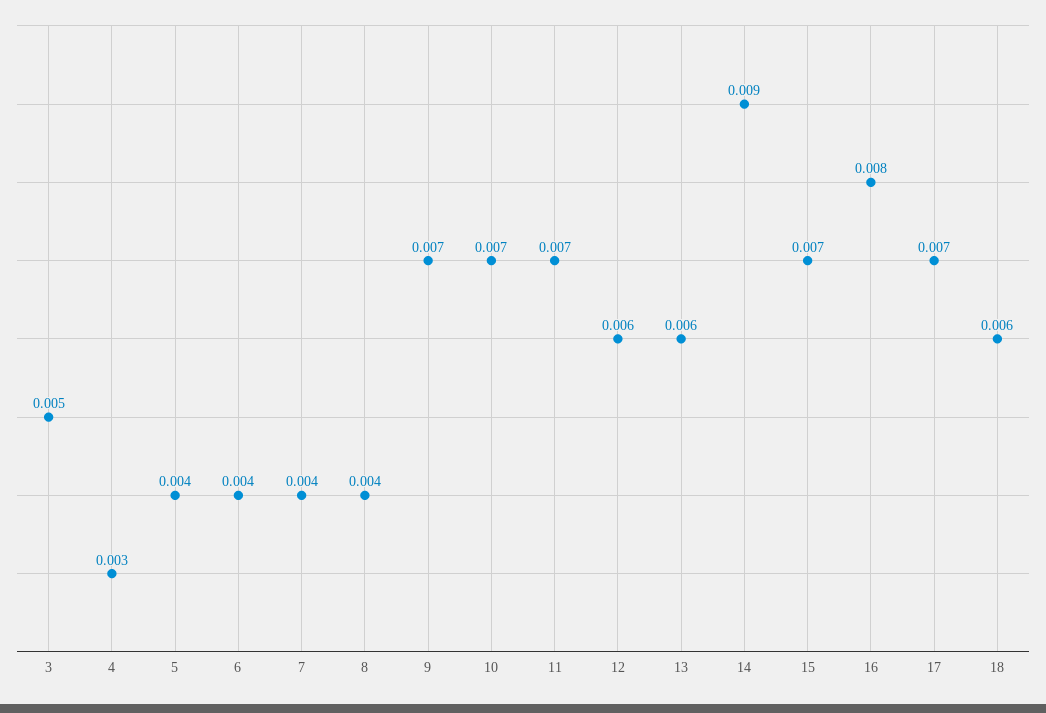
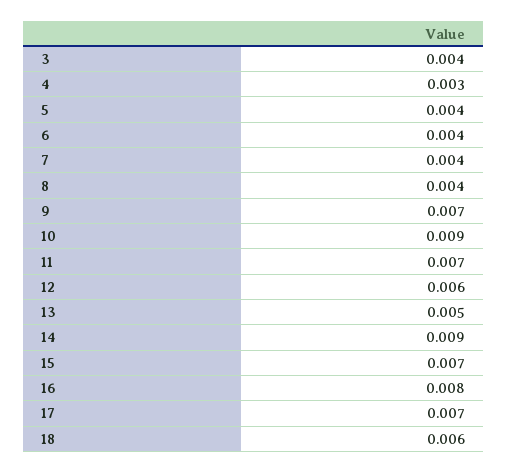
  {
-   "3": 0.005,
+   "3": 0.004,
    "4": 0.003,
    "5": 0.004,
    "6": 0.004,
    "7": 0.004,
    "8": 0.004,
    "9": 0.007,
-   "10": 0.007,
+   "10": 0.009,
    "11": 0.007,
    "12": 0.006,
-   "13": 0.006,
+   "13": 0.005,
    "14": 0.009,
    "15": 0.007,
    "16": 0.008,
    "17": 0.007,
    "18": 0.006
  }

